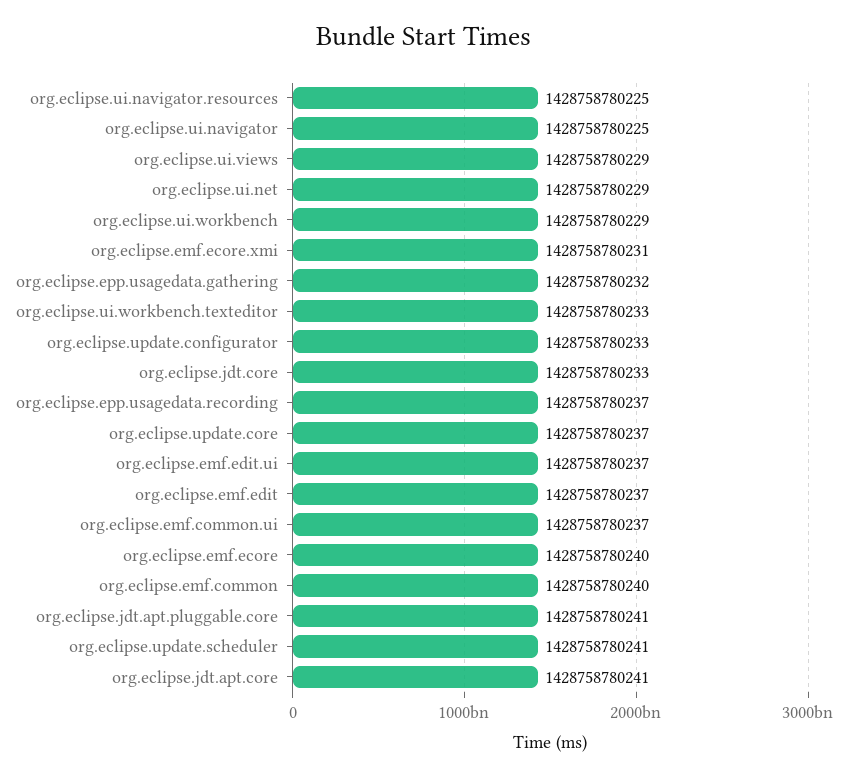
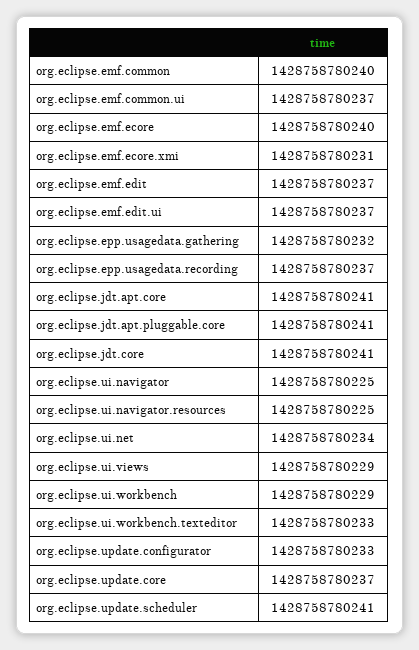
  {
    "org.eclipse.ui.navigator.resources": 1428758780225,
    "org.eclipse.ui.navigator": 1428758780225,
    "org.eclipse.ui.views": 1428758780229,
-   "org.eclipse.ui.net": 1428758780229,
+   "org.eclipse.ui.net": 1428758780234,
    "org.eclipse.ui.workbench": 1428758780229,
    "org.eclipse.emf.ecore.xmi": 1428758780231,
    "org.eclipse.epp.usagedata.gathering": 1428758780232,
    "org.eclipse.ui.workbench.texteditor": 1428758780233,
    "org.eclipse.update.configurator": 1428758780233,
-   "org.eclipse.jdt.core": 1428758780233,
+   "org.eclipse.jdt.core": 1428758780241,
    "org.eclipse.epp.usagedata.recording": 1428758780237,
    "org.eclipse.update.core": 1428758780237,
    "org.eclipse.emf.edit.ui": 1428758780237,
    "org.eclipse.emf.edit": 1428758780237,
    "org.eclipse.emf.common.ui": 1428758780237,
    "org.eclipse.emf.ecore": 1428758780240,
    "org.eclipse.emf.common": 1428758780240,
    "org.eclipse.jdt.apt.pluggable.core": 1428758780241,
    "org.eclipse.update.scheduler": 1428758780241,
    "org.eclipse.jdt.apt.core": 1428758780241
  }

